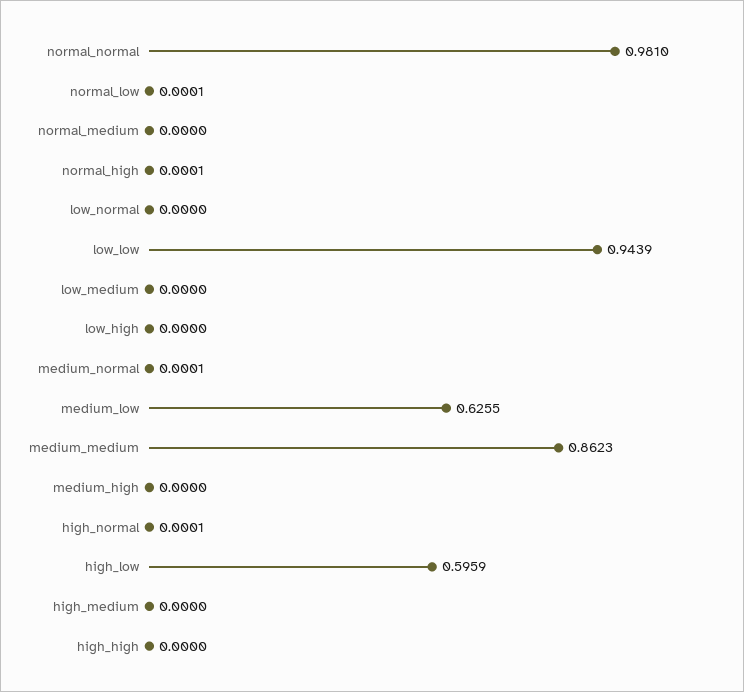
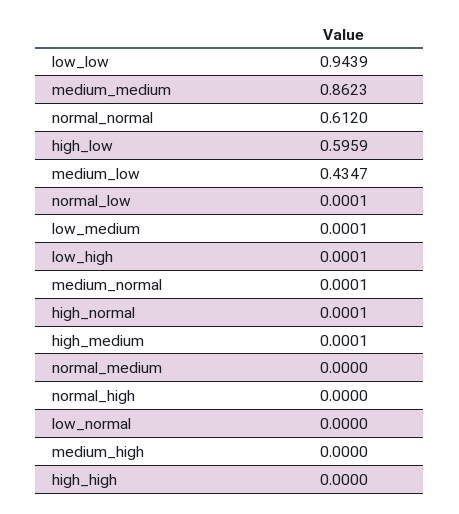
  {
-   "normal_normal": 0.981,
+   "normal_normal": 0.612,
    "normal_low": 0.0001,
    "normal_medium": 0,
-   "normal_high": 0.0001,
+   "normal_high": 0,
    "low_normal": 0,
    "low_low": 0.9439,
-   "low_medium": 0,
+   "low_medium": 0.0001,
-   "low_high": 0,
+   "low_high": 0.0001,
    "medium_normal": 0.0001,
-   "medium_low": 0.6255,
+   "medium_low": 0.4347,
    "medium_medium": 0.8623,
    "medium_high": 0,
    "high_normal": 0.0001,
    "high_low": 0.5959,
-   "high_medium": 0,
+   "high_medium": 0.0001,
    "high_high": 0
  }

